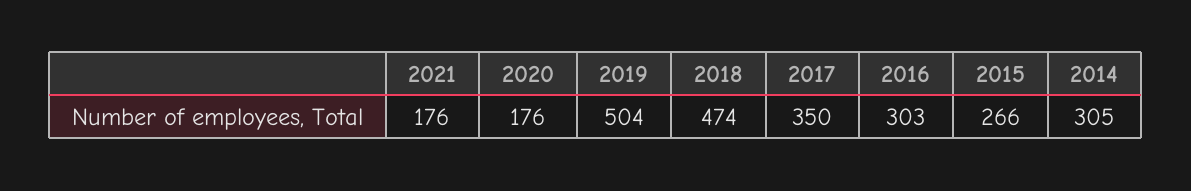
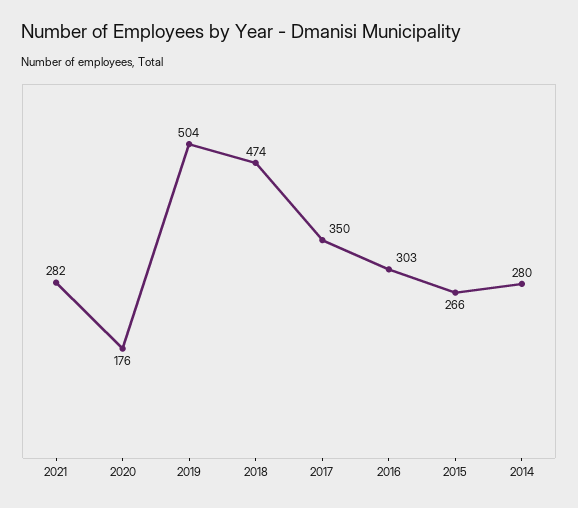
  {
-   "2021": 176,
+   "2021": 282,
    "2020": 176,
    "2019": 504,
    "2018": 474,
    "2017": 350,
    "2016": 303,
    "2015": 266,
-   "2014": 305
+   "2014": 280
  }

